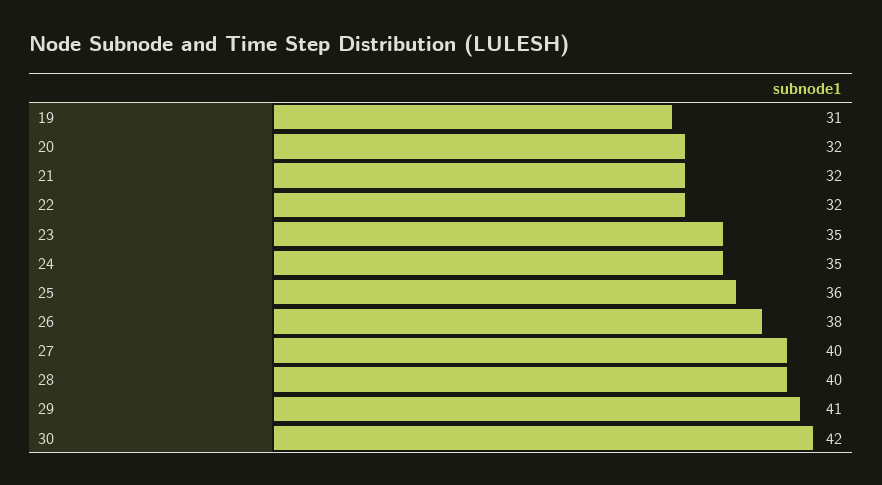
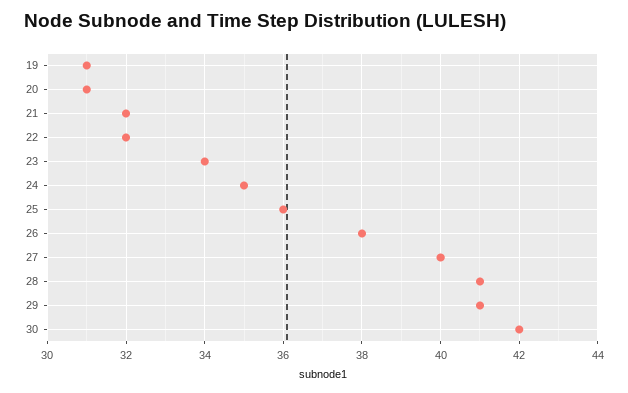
  {
    "19": 31,
-   "20": 32,
+   "20": 31,
    "21": 32,
    "22": 32,
-   "23": 35,
+   "23": 34,
    "24": 35,
    "25": 36,
    "26": 38,
    "27": 40,
-   "28": 40,
+   "28": 41,
    "29": 41,
    "30": 42
  }

